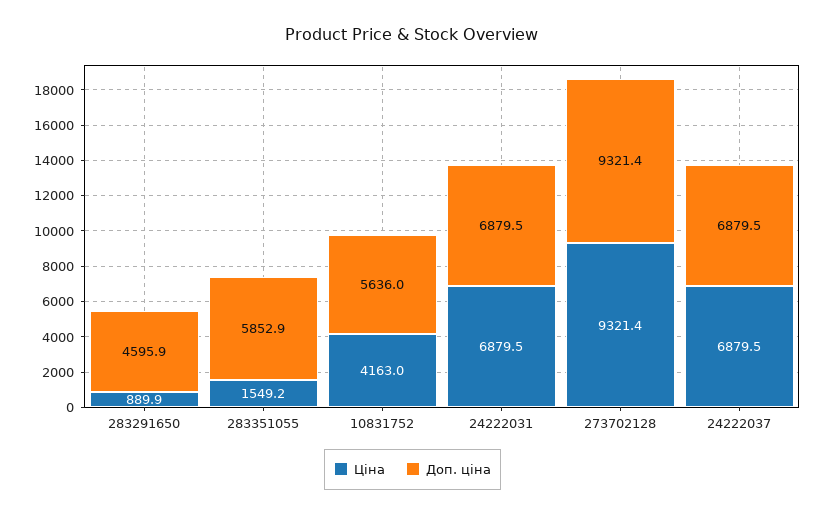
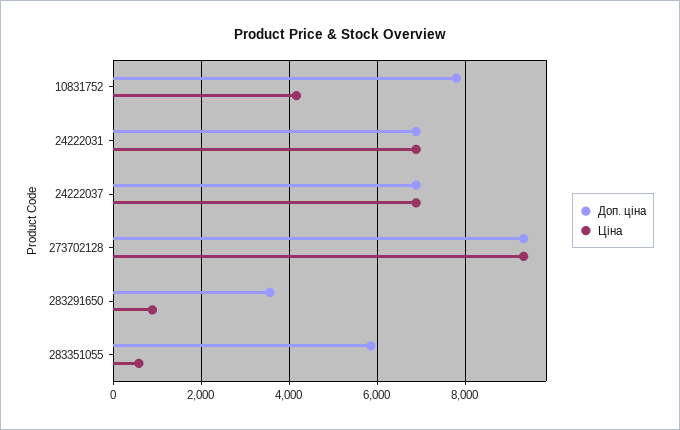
  {
    "Ціна": {
      "283291650": 889.9,
-     "283351055": 1549.2,
+     "283351055": 600,
      "10831752": 4163,
      "24222031": 6879.5,
      "273702128": 9321.4,
      "24222037": 6879.5
    },
    "Доп. ціна": {
-     "283291650": 4595.9,
+     "283291650": 3600,
      "283351055": 5852.9,
-     "10831752": 5636,
+     "10831752": 7800,
      "24222031": 6879.5,
      "273702128": 9321.4,
      "24222037": 6879.5
    }
  }

